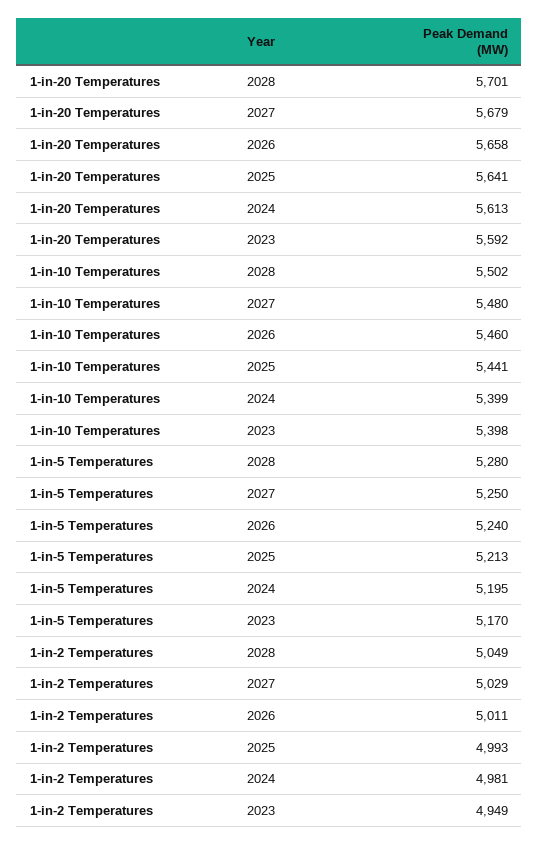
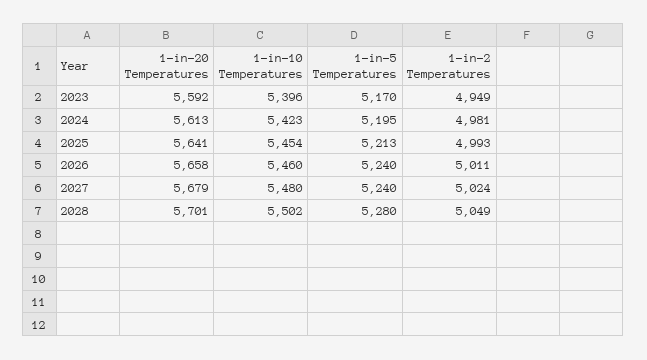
  {
    "1-in-20 Temperatures": {
      "2028": 5701,
      "2027": 5679,
      "2026": 5658,
      "2025": 5641,
      "2024": 5613,
      "2023": 5592
    },
    "1-in-10 Temperatures": {
      "2028": 5502,
      "2027": 5480,
      "2026": 5460,
-     "2025": 5441,
+     "2025": 5454,
-     "2024": 5399,
+     "2024": 5423,
-     "2023": 5398
+     "2023": 5396
    },
    "1-in-5 Temperatures": {
      "2028": 5280,
-     "2027": 5250,
+     "2027": 5240,
      "2026": 5240,
      "2025": 5213,
      "2024": 5195,
      "2023": 5170
    },
    "1-in-2 Temperatures": {
      "2028": 5049,
-     "2027": 5029,
+     "2027": 5024,
      "2026": 5011,
      "2025": 4993,
      "2024": 4981,
      "2023": 4949
    }
  }

